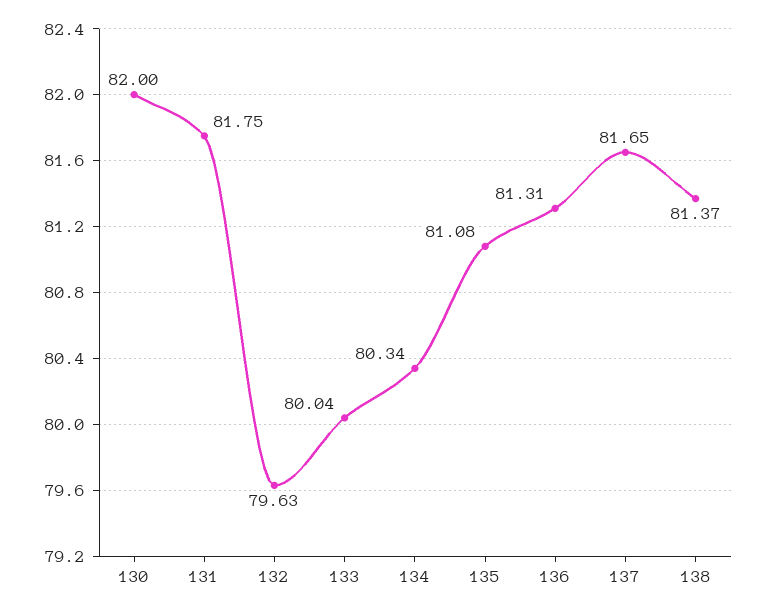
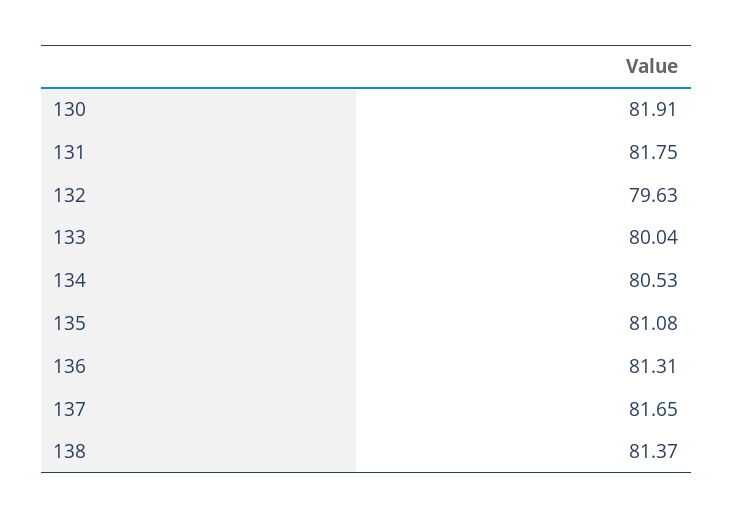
  {
-   "130": 82,
+   "130": 81.91,
    "131": 81.75,
    "132": 79.63,
    "133": 80.04,
-   "134": 80.34,
+   "134": 80.53,
    "135": 81.08,
    "136": 81.31,
    "137": 81.65,
    "138": 81.37
  }

